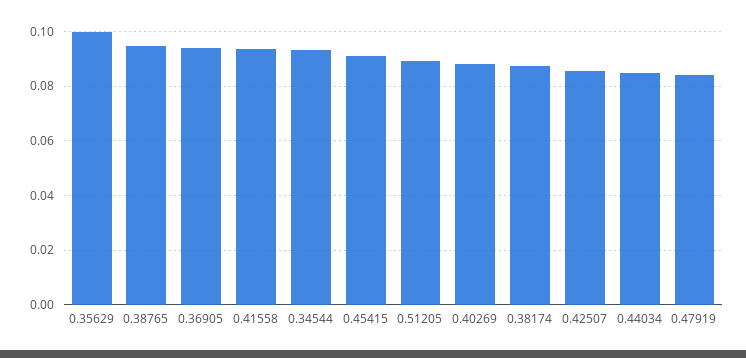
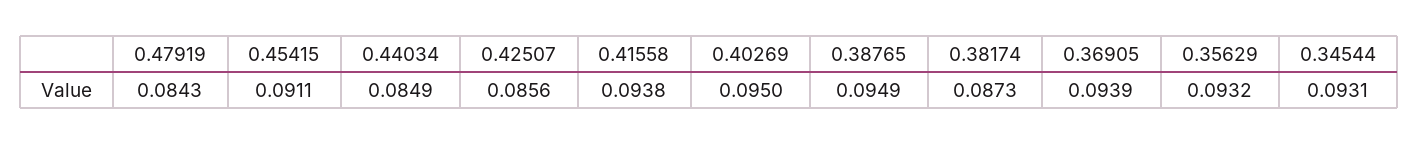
  {
-   "0.35629": 0.1,
+   "0.35629": 0.0932,
    "0.38765": 0.0949,
    "0.36905": 0.0939,
    "0.41558": 0.0938,
    "0.34544": 0.0931,
    "0.45415": 0.0911,
-   "0.51205": 0.09,
-   "0.40269": 0.0875,
+   "0.40269": 0.095,
    "0.38174": 0.0873,
    "0.42507": 0.0856,
    "0.44034": 0.0849,
    "0.47919": 0.0843
  }

